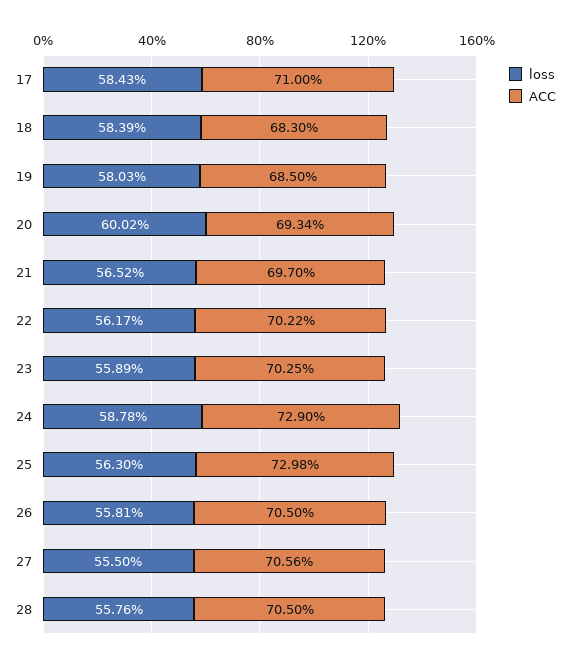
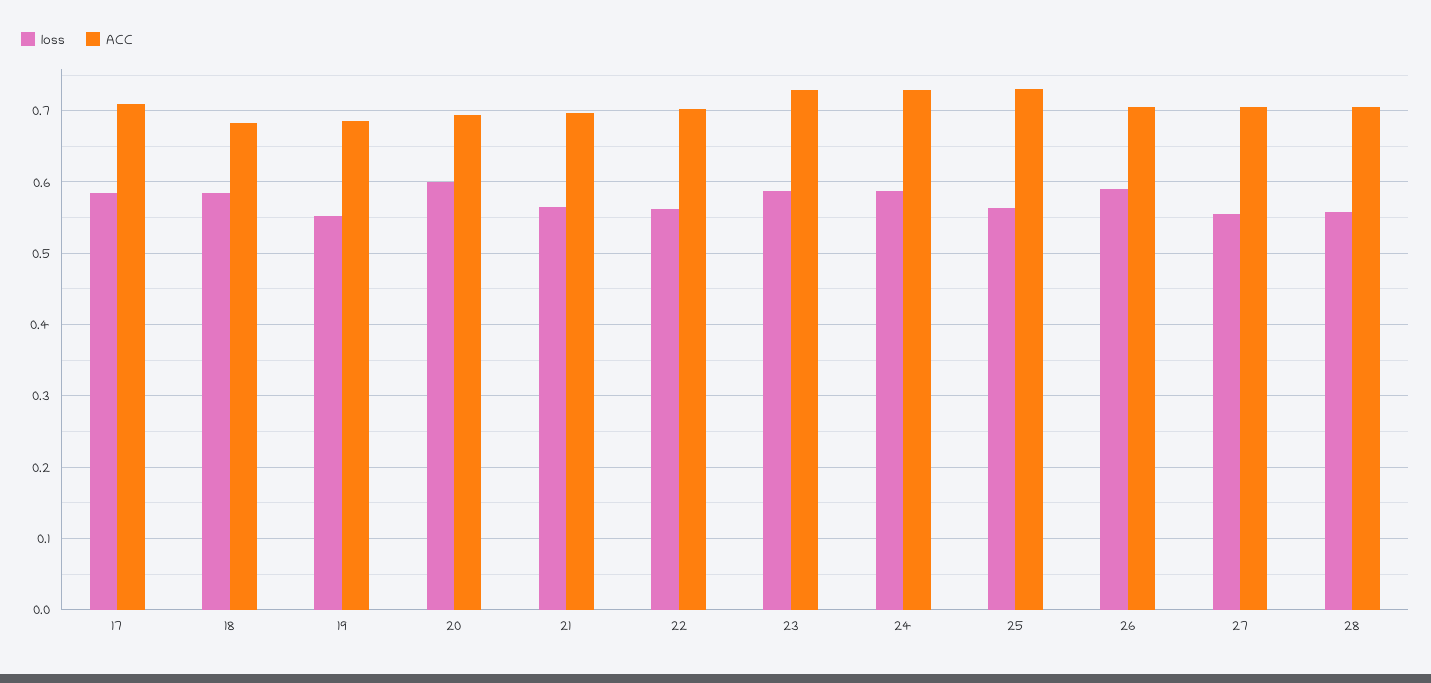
  {
    "loss": {
      "17": 0.5843,
      "18": 0.5839,
-     "19": 0.5803,
+     "19": 0.55,
      "20": 0.6002,
      "21": 0.5652,
      "22": 0.5617,
-     "23": 0.5589,
+     "23": 0.59,
      "24": 0.5878,
      "25": 0.563,
-     "26": 0.5581,
+     "26": 0.59,
      "27": 0.555,
      "28": 0.5576
    },
    "ACC": {
      "17": 0.71,
      "18": 0.683,
      "19": 0.685,
      "20": 0.6934,
      "21": 0.697,
      "22": 0.7022,
-     "23": 0.7025,
+     "23": 0.73,
      "24": 0.729,
      "25": 0.7298,
      "26": 0.705,
      "27": 0.7056,
      "28": 0.705
    }
  }

